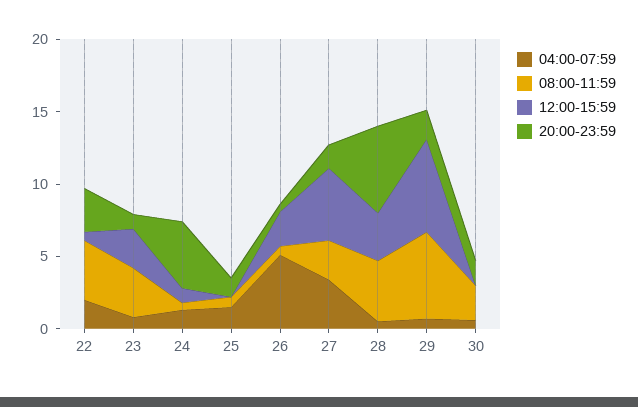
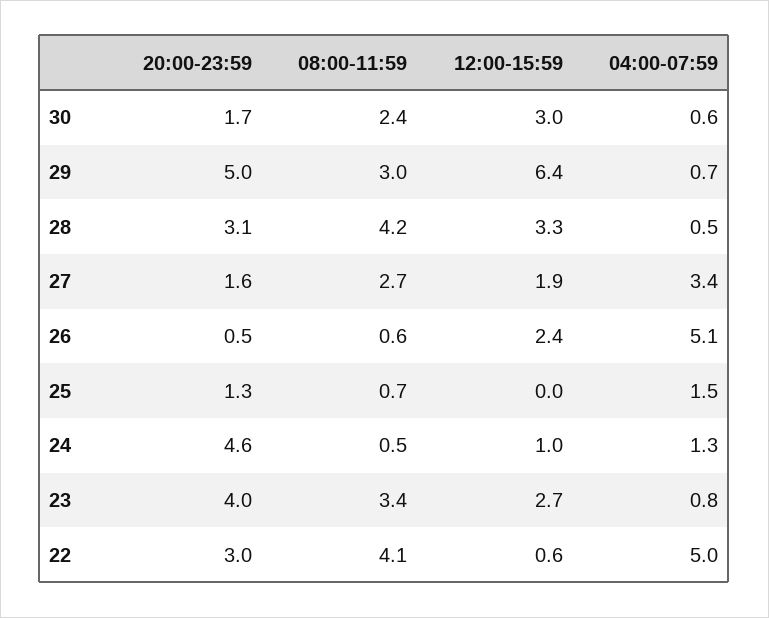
  {
    "04:00-07:59": {
-     "22": 2,
+     "22": 5,
      "23": 0.8,
      "24": 1.3,
      "25": 1.5,
      "26": 5.1,
      "27": 3.4,
      "28": 0.5,
      "29": 0.7,
      "30": 0.6
    },
    "08:00-11:59": {
      "22": 4.1,
      "23": 3.4,
      "24": 0.5,
      "25": 0.7,
      "26": 0.6,
      "27": 2.7,
      "28": 4.2,
-     "29": 6,
+     "29": 3,
      "30": 2.4
    },
    "12:00-15:59": {
      "22": 0.6,
      "23": 2.7,
      "24": 1,
      "25": 0,
      "26": 2.4,
-     "27": 5,
+     "27": 1.9,
      "28": 3.3,
      "29": 6.4,
-     "30": 0
+     "30": 3
    },
    "20:00-23:59": {
      "22": 3,
-     "23": 1,
+     "23": 4,
      "24": 4.6,
      "25": 1.3,
      "26": 0.5,
      "27": 1.6,
-     "28": 6,
+     "28": 3.1,
-     "29": 2,
+     "29": 5,
      "30": 1.7
    }
  }

